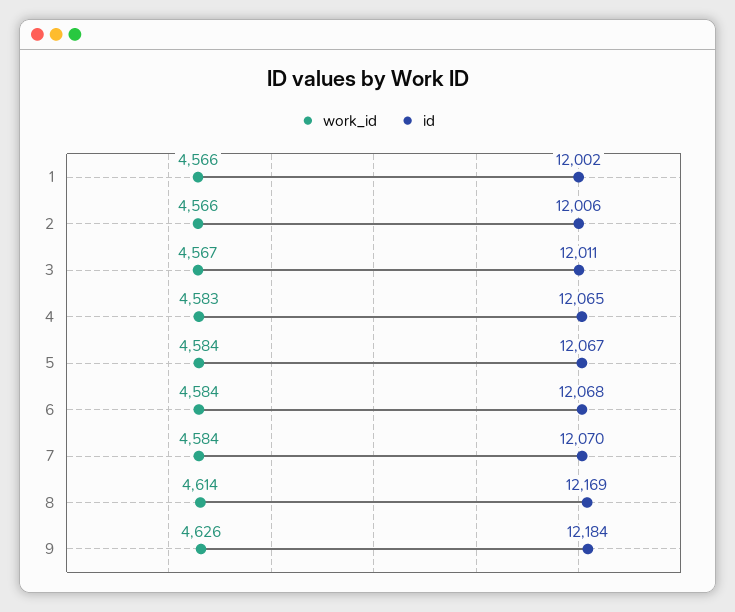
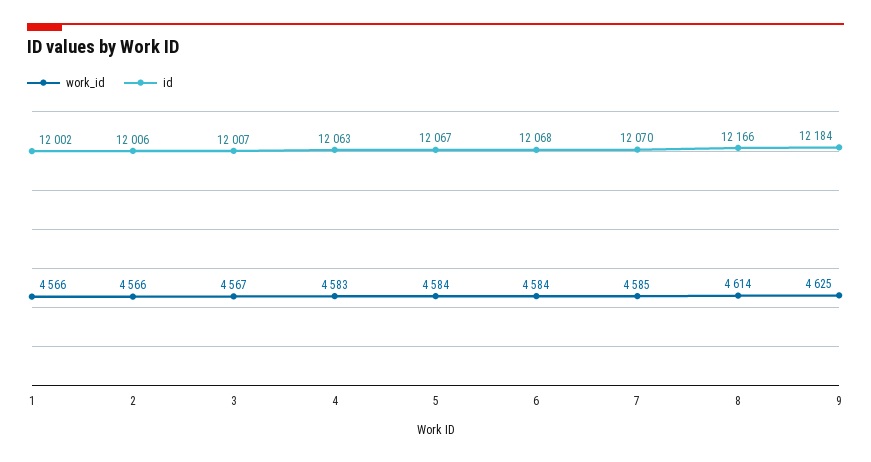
  {
    "work_id": {
      "1": 4566,
      "2": 4566,
      "3": 4567,
      "4": 4583,
      "5": 4584,
      "6": 4584,
-     "7": 4584,
+     "7": 4585,
      "8": 4614,
-     "9": 4626
+     "9": 4625
    },
    "id": {
      "1": 12002,
      "2": 12006,
-     "3": 12011,
+     "3": 12007,
-     "4": 12065,
+     "4": 12063,
      "5": 12067,
      "6": 12068,
      "7": 12070,
-     "8": 12169,
+     "8": 12166,
      "9": 12184
    }
  }

